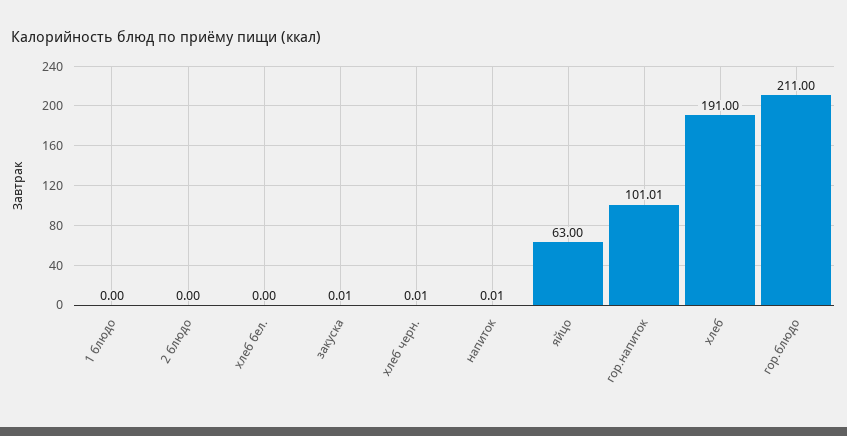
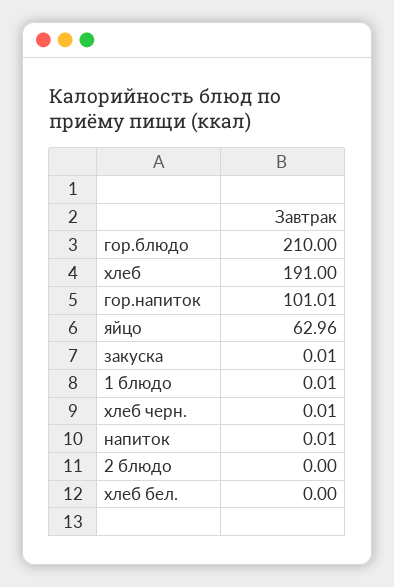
  {
-   "1 блюдо": 0,
+   "1 блюдо": 0.01,
    "2 блюдо": 0,
    "хлеб бел.": 0,
    "закуска": 0.01,
    "хлеб черн.": 0.01,
    "напиток": 0.01,
-   "яйцо": 63,
+   "яйцо": 62.96,
    "гор.напиток": 101.01,
    "хлеб": 191,
-   "гор.блюдо": 211
+   "гор.блюдо": 210
  }

